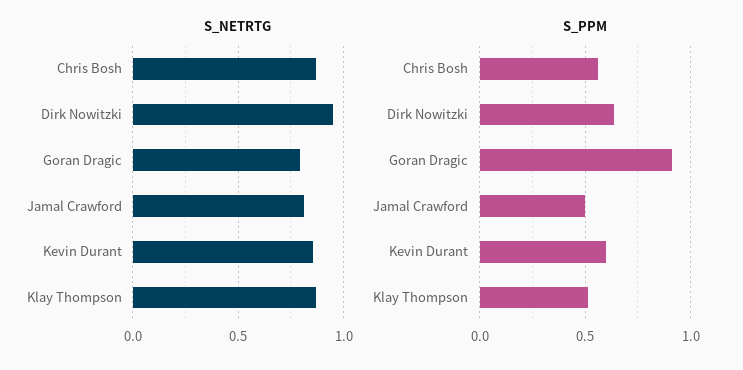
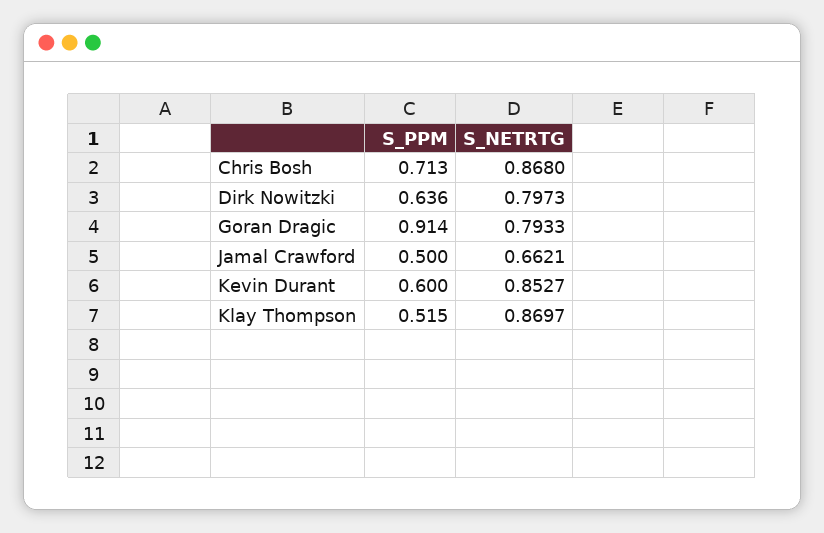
  {
    "S_NETRTG": {
      "Chris Bosh": 0.868,
-     "Dirk Nowitzki": 0.95,
+     "Dirk Nowitzki": 0.7973,
      "Goran Dragic": 0.7933,
-     "Jamal Crawford": 0.8,
+     "Jamal Crawford": 0.6621,
      "Kevin Durant": 0.8527,
      "Klay Thompson": 0.8697
    },
    "S_PPM": {
-     "Chris Bosh": 0.55,
+     "Chris Bosh": 0.713,
      "Dirk Nowitzki": 0.636,
      "Goran Dragic": 0.914,
      "Jamal Crawford": 0.5,
      "Kevin Durant": 0.6,
      "Klay Thompson": 0.515
    }
  }

